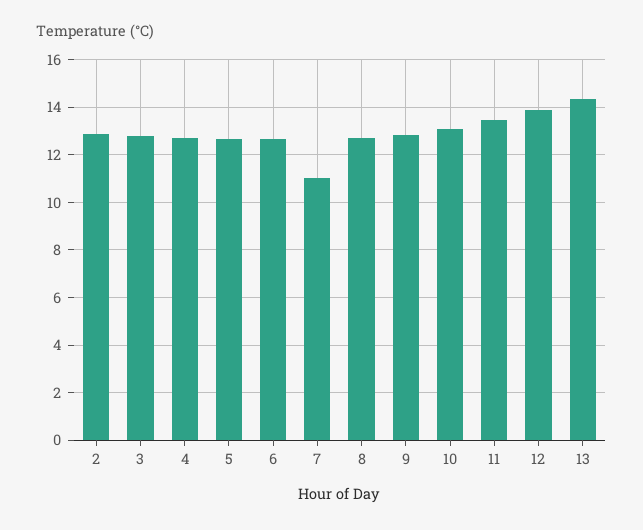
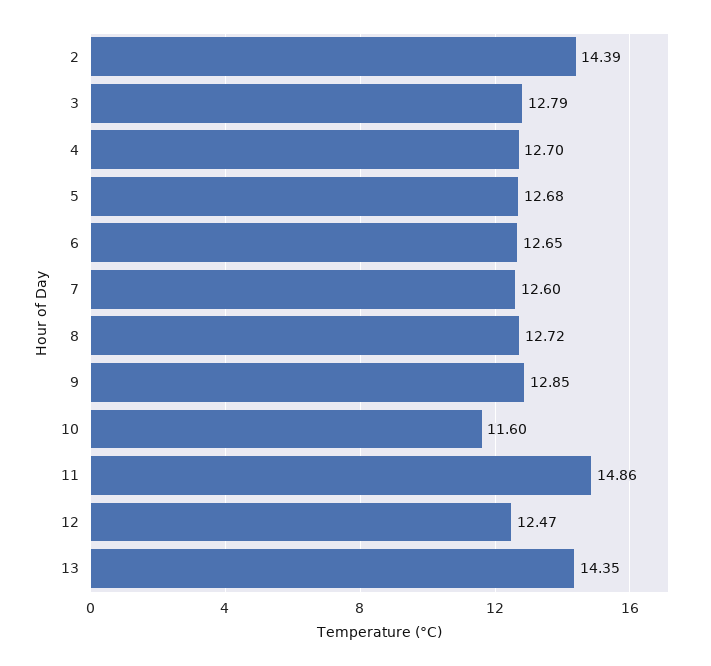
  {
-   "2": 13,
+   "2": 14.39,
    "3": 12.79,
    "4": 12.7,
    "5": 12.68,
    "6": 12.65,
-   "7": 11,
+   "7": 12.6,
    "8": 12.72,
    "9": 12.85,
-   "10": 13,
+   "10": 11.6,
-   "11": 13.5,
+   "11": 14.86,
-   "12": 14,
+   "12": 12.47,
    "13": 14.35
  }

